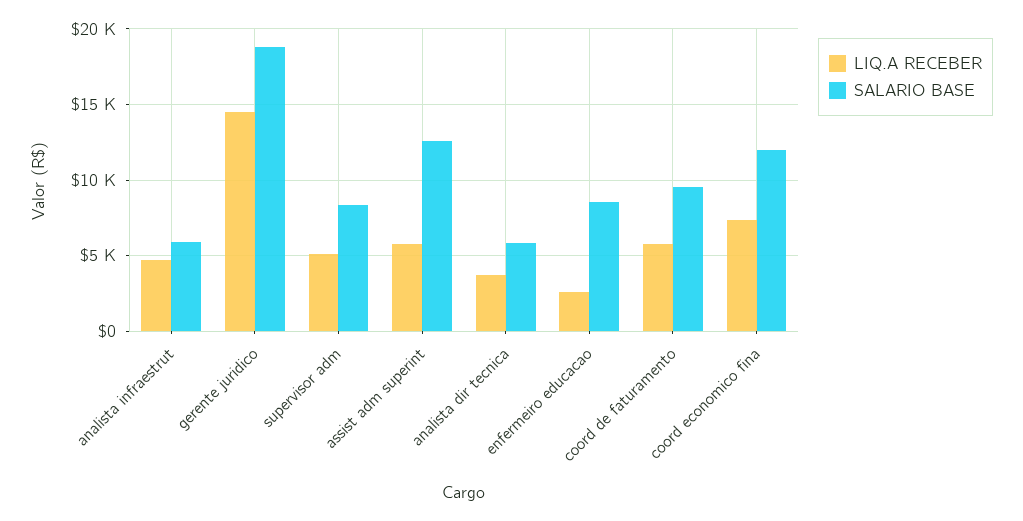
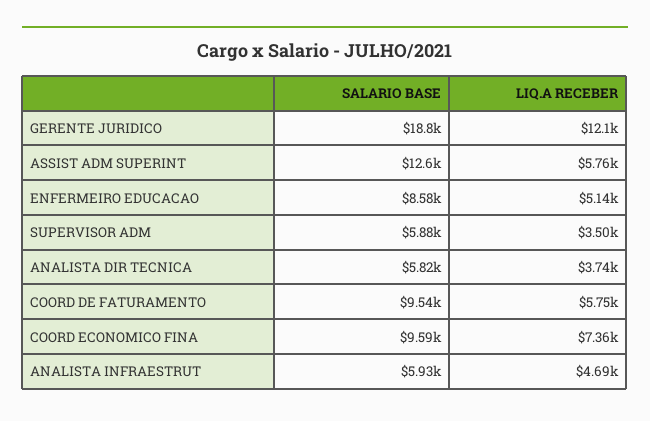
  {
    "LIQ.A RECEBER": {
      "analista infraestrut": 4690,
-     "gerente juridico": 14500,
+     "gerente juridico": 12100,
-     "supervisor adm": 5000,
+     "supervisor adm": 3500,
      "assist adm superint": 5760,
      "analista dir tecnica": 3740,
-     "enfermeiro educacao": 2500,
+     "enfermeiro educacao": 5140,
      "coord de faturamento": 5750,
      "coord economico fina": 7360
    },
    "SALARIO BASE": {
      "analista infraestrut": 5930,
      "gerente juridico": 18800,
-     "supervisor adm": 8500,
+     "supervisor adm": 5880,
      "assist adm superint": 12600,
      "analista dir tecnica": 5820,
      "enfermeiro educacao": 8580,
      "coord de faturamento": 9540,
-     "coord economico fina": 12000
+     "coord economico fina": 9590
    }
  }

